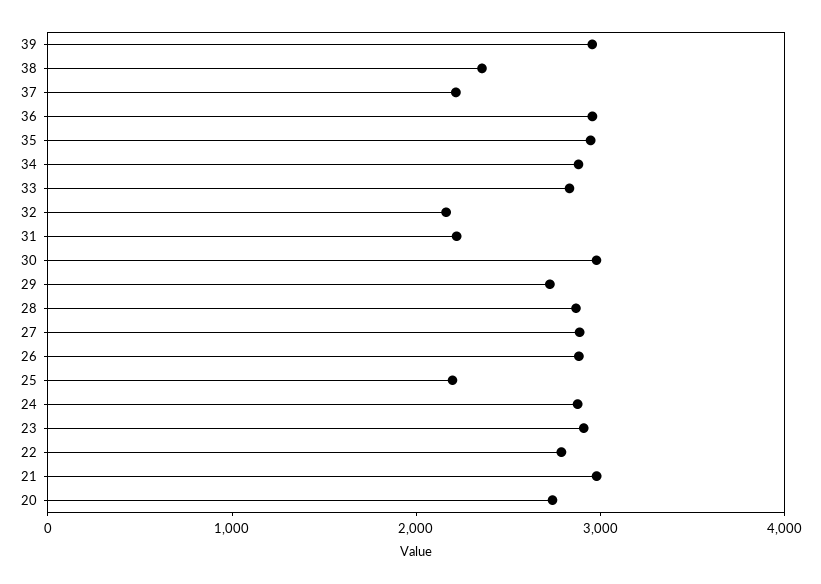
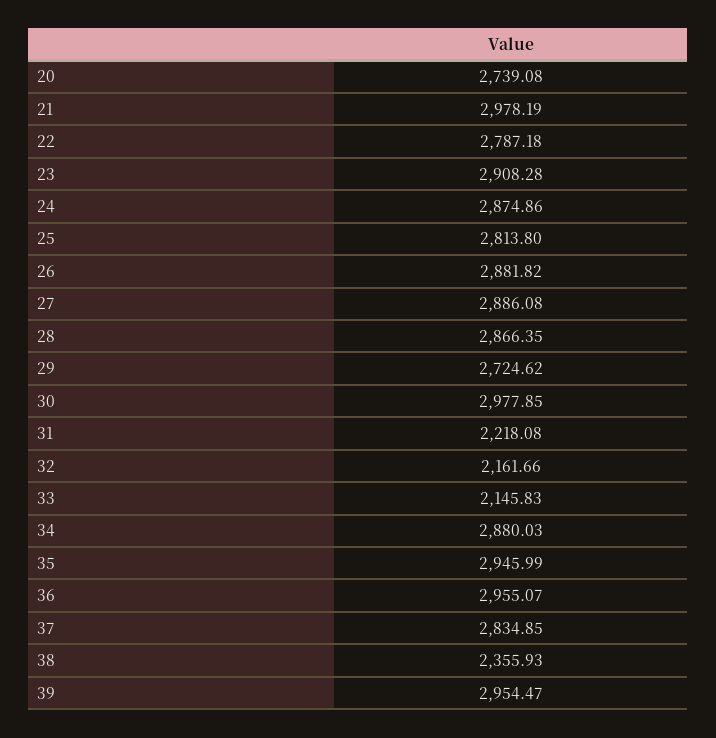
  {
    "39": 2954.47,
    "38": 2355.93,
-   "37": 2200,
+   "37": 2834.85,
    "36": 2955.07,
    "35": 2945.99,
    "34": 2880.03,
-   "33": 2800,
+   "33": 2145.83,
    "32": 2161.66,
    "31": 2218.08,
    "30": 2977.85,
    "29": 2724.62,
    "28": 2866.35,
    "27": 2886.08,
    "26": 2881.82,
-   "25": 2200,
+   "25": 2813.8,
    "24": 2874.86,
    "23": 2908.28,
    "22": 2787.18,
    "21": 2978.19,
    "20": 2739.08
  }

